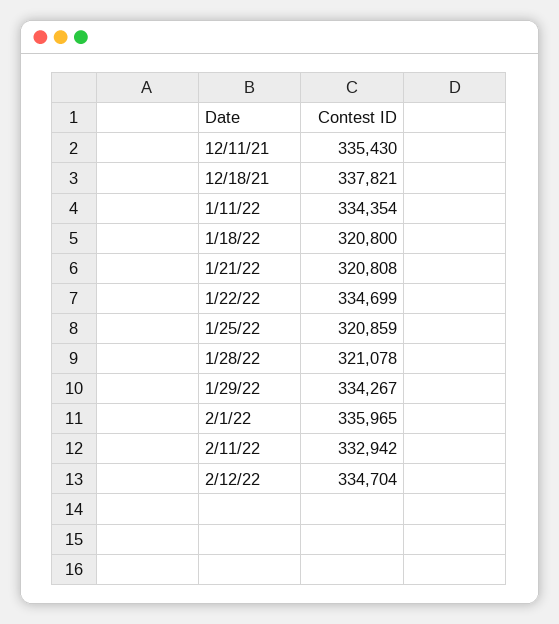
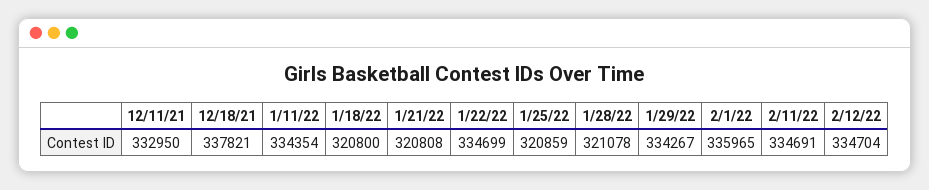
  {
-   "12/11/21": 335430,
+   "12/11/21": 332950,
    "12/18/21": 337821,
    "1/11/22": 334354,
    "1/18/22": 320800,
    "1/21/22": 320808,
    "1/22/22": 334699,
    "1/25/22": 320859,
    "1/28/22": 321078,
    "1/29/22": 334267,
    "2/1/22": 335965,
-   "2/11/22": 332942,
+   "2/11/22": 334691,
    "2/12/22": 334704
  }

